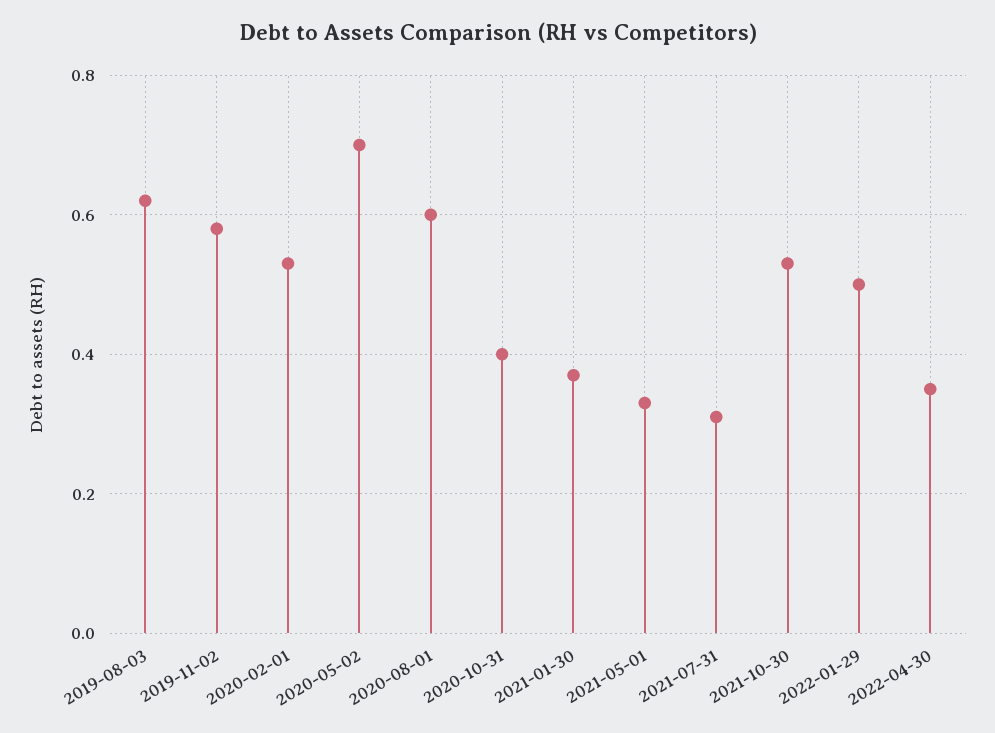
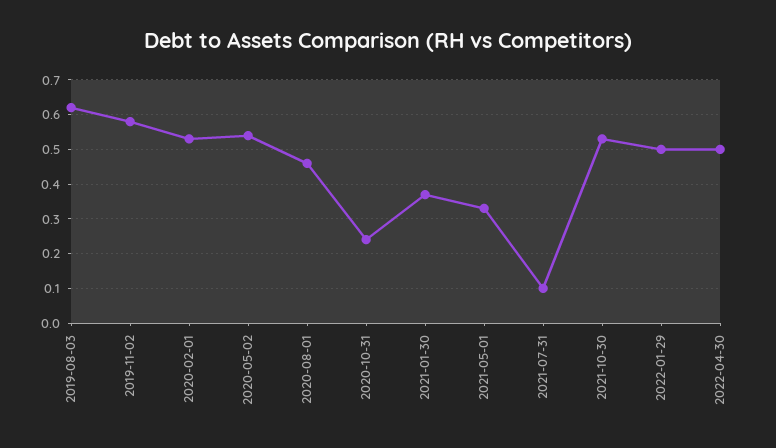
  {
    "2019-08-03": 0.6,
    "2019-11-02": 0.6,
    "2020-02-01": 0.55,
-   "2020-05-02": 0.7,
+   "2020-05-02": 0.55,
-   "2020-08-01": 0.6,
+   "2020-08-01": 0.45,
-   "2020-10-31": 0.4,
+   "2020-10-31": 0.25,
    "2021-01-30": 0.35,
    "2021-05-01": 0.35,
-   "2021-07-31": 0.3,
+   "2021-07-31": 0.1,
    "2021-10-30": 0.55,
    "2022-01-29": 0.5,
-   "2022-04-30": 0.35
+   "2022-04-30": 0.5
  }

